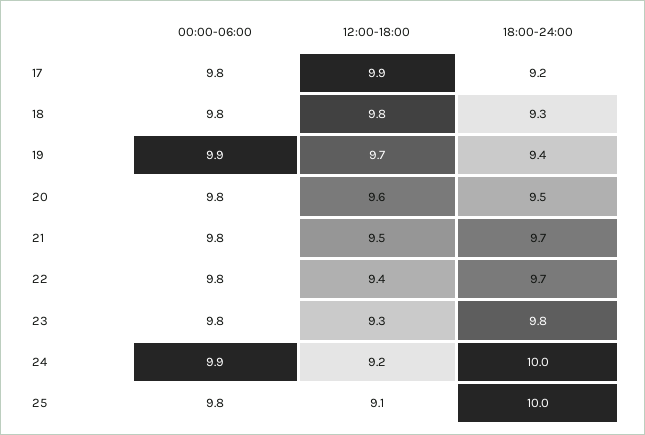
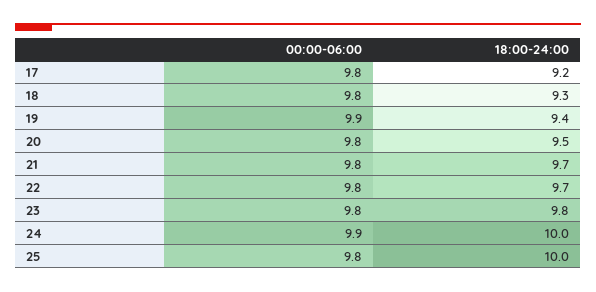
  {
    "00:00-06:00": {
      "17": 9.8,
      "18": 9.8,
      "19": 9.9,
      "20": 9.8,
      "21": 9.8,
      "22": 9.8,
      "23": 9.8,
      "24": 9.9,
      "25": 9.8
    },
-   "12:00-18:00": {
-     "17": 9.9,
-     "18": 9.8,
-     "19": 9.7,
-     "20": 9.6,
-     "21": 9.5,
-     "22": 9.4,
-     "23": 9.3,
-     "24": 9.2,
-     "25": 9.1
-   },
    "18:00-24:00": {
      "17": 9.2,
      "18": 9.3,
      "19": 9.4,
      "20": 9.5,
      "21": 9.7,
      "22": 9.7,
      "23": 9.8,
      "24": 10,
      "25": 10
    }
  }

